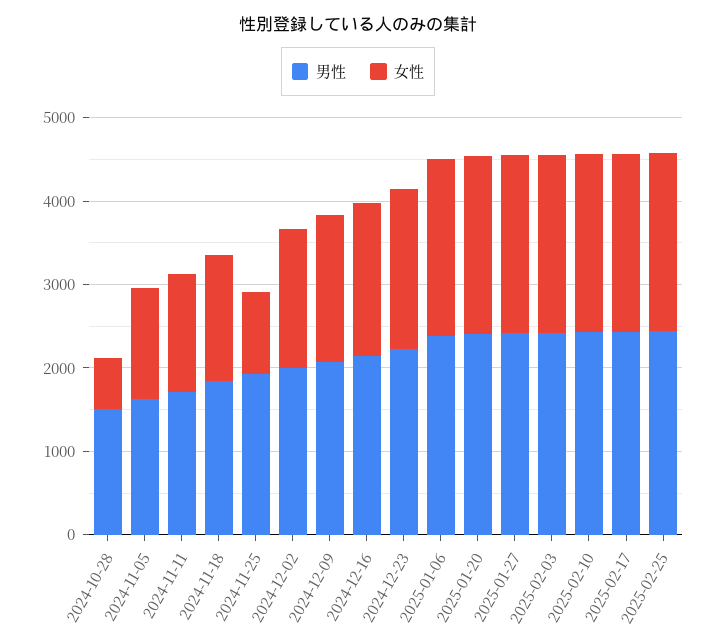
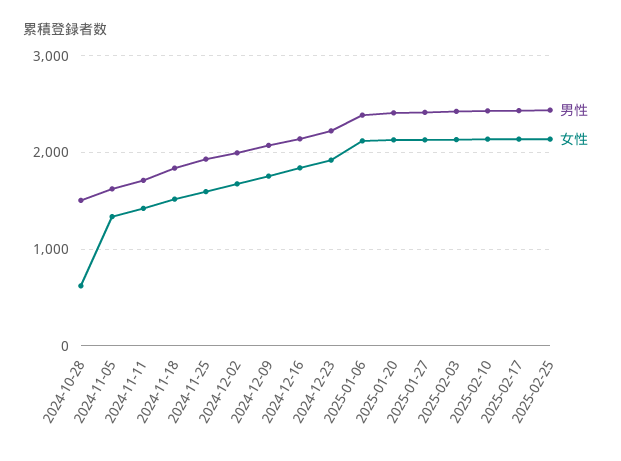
  {
    "男性": {
      "2024-10-28": 1500,
      "2024-11-05": 1600,
      "2024-11-11": 1700,
      "2024-11-18": 1800,
      "2024-11-25": 1900,
      "2024-12-02": 2000,
      "2024-12-09": 2100,
      "2024-12-16": 2100,
      "2024-12-23": 2200,
      "2025-01-06": 2400,
      "2025-01-20": 2400,
      "2025-01-27": 2400,
      "2025-02-03": 2400,
      "2025-02-10": 2400,
      "2025-02-17": 2400,
      "2025-02-25": 2400
    },
    "女性": {
      "2024-10-28": 600,
      "2024-11-05": 1300,
      "2024-11-11": 1400,
      "2024-11-18": 1500,
-     "2024-11-25": 1000,
+     "2024-11-25": 1600,
      "2024-12-02": 1700,
      "2024-12-09": 1800,
      "2024-12-16": 1800,
      "2024-12-23": 1900,
      "2025-01-06": 2100,
      "2025-01-20": 2100,
      "2025-01-27": 2100,
      "2025-02-03": 2100,
      "2025-02-10": 2100,
      "2025-02-17": 2100,
      "2025-02-25": 2100
    }
  }

